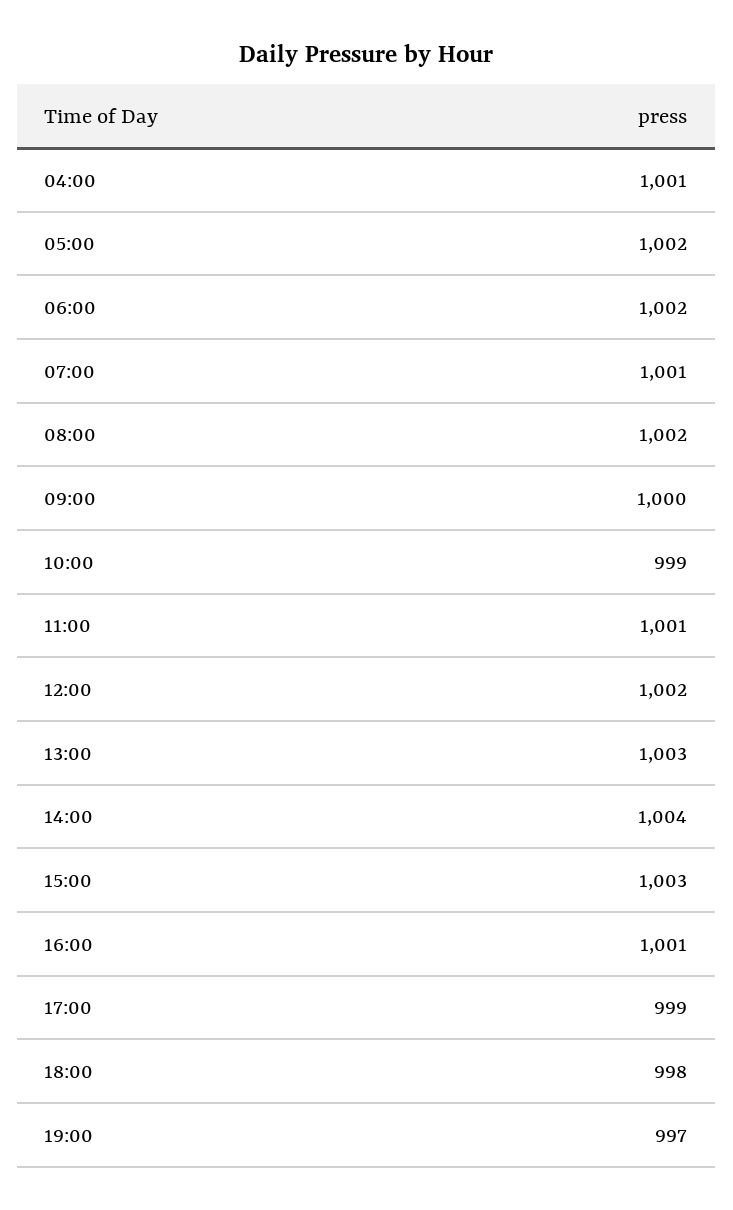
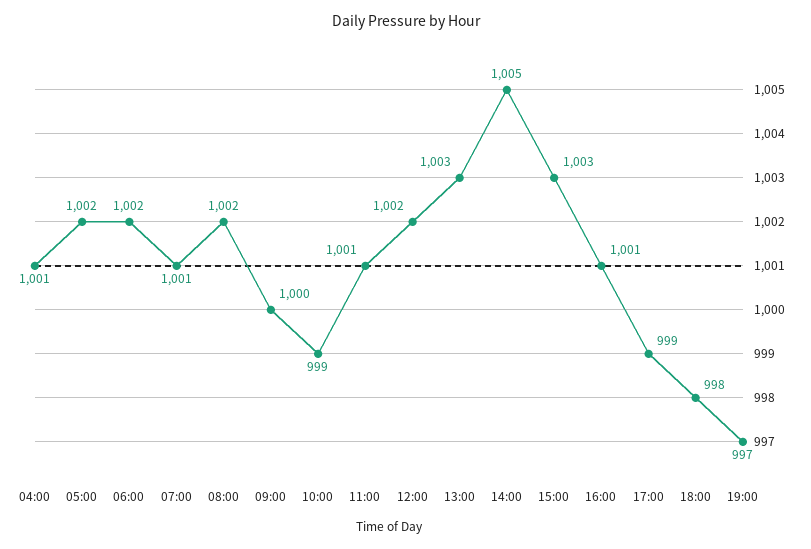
  {
    "04:00": 1001,
    "05:00": 1002,
    "06:00": 1002,
    "07:00": 1001,
    "08:00": 1002,
    "09:00": 1000,
    "10:00": 999,
    "11:00": 1001,
    "12:00": 1002,
    "13:00": 1003,
-   "14:00": 1004,
+   "14:00": 1005,
    "15:00": 1003,
    "16:00": 1001,
    "17:00": 999,
    "18:00": 998,
    "19:00": 997
  }

